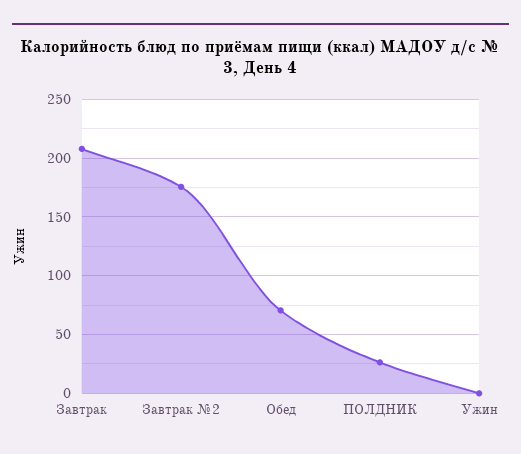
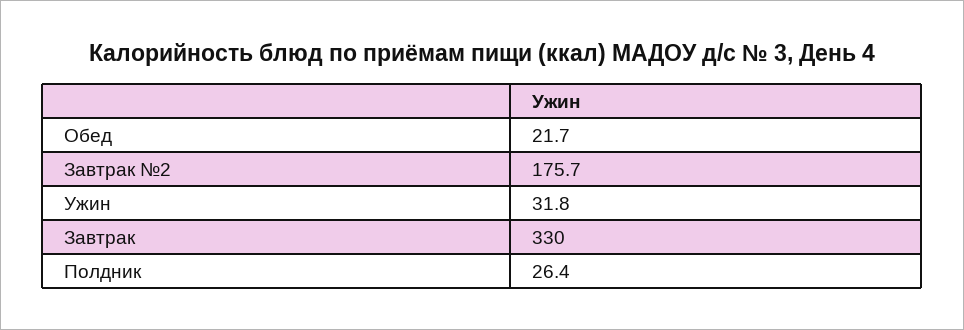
  {
-   "Завтрак": 210,
+   "Завтрак": 330,
    "Завтрак №2": 175.7,
-   "Обед": 70,
+   "Обед": 21.7,
    "ПОЛДНИК": 26.4,
-   "Ужин": 0
+   "Ужин": 31.8
  }

